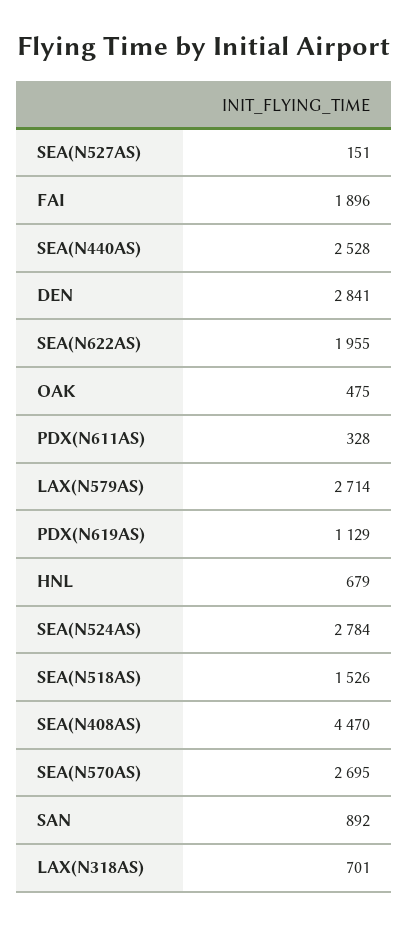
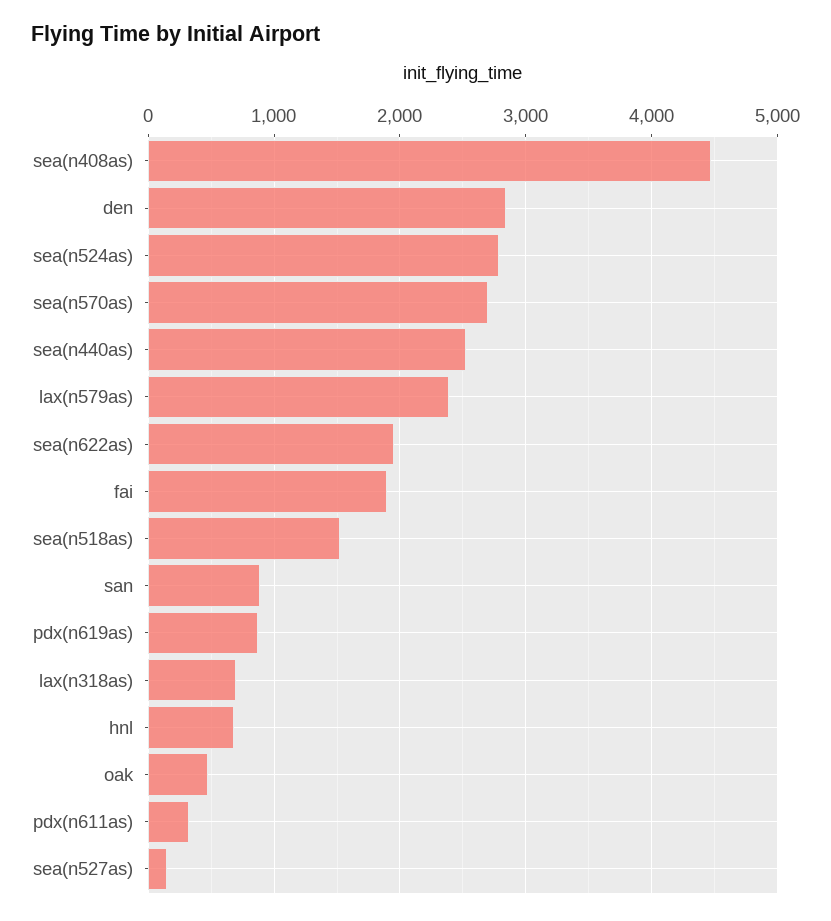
  {
    "SEA(N527AS)": 151,
    "FAI": 1896,
    "SEA(N440AS)": 2528,
    "DEN": 2841,
    "SEA(N622AS)": 1955,
    "OAK": 475,
    "PDX(N611AS)": 328,
-   "LAX(N579AS)": 2714,
+   "LAX(N579AS)": 2400,
-   "PDX(N619AS)": 1129,
+   "PDX(N619AS)": 900,
    "HNL": 679,
    "SEA(N524AS)": 2784,
    "SEA(N518AS)": 1526,
    "SEA(N408AS)": 4470,
    "SEA(N570AS)": 2695,
    "SAN": 892,
    "LAX(N318AS)": 701
  }

